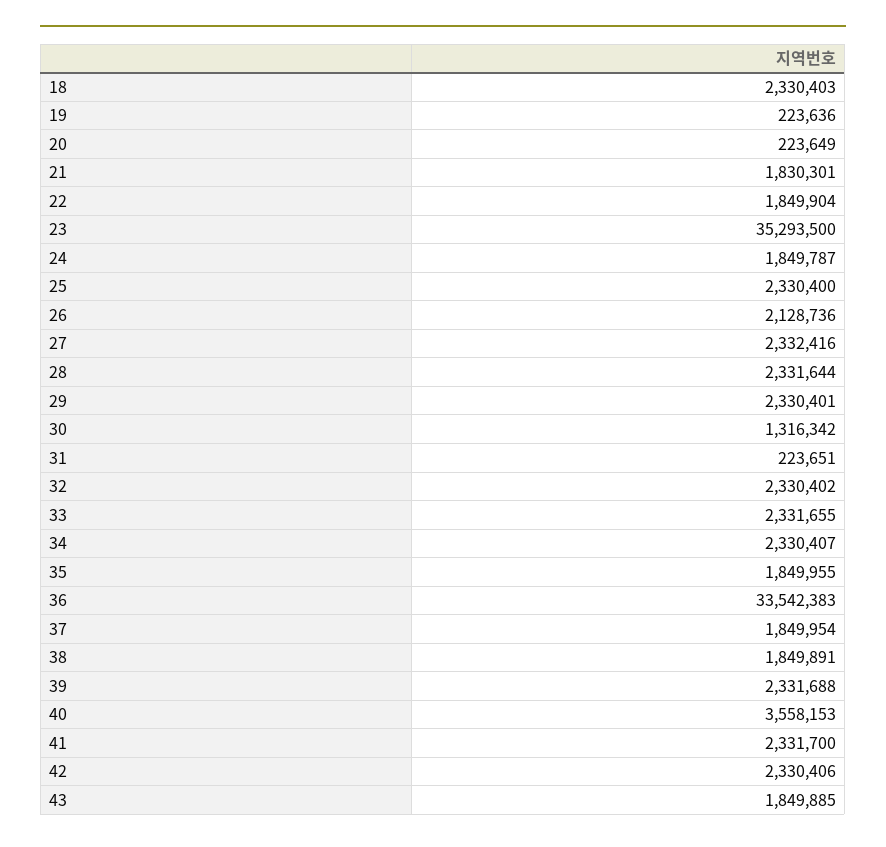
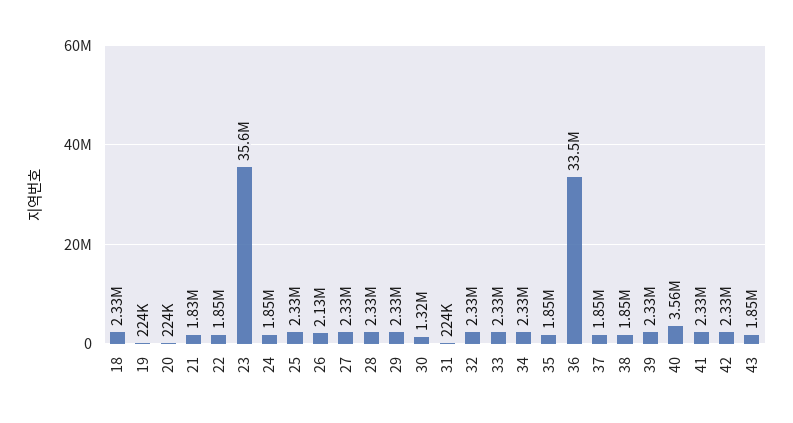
  {
    "18": 2330403,
    "19": 223636,
    "20": 223649,
    "21": 1830301,
    "22": 1849904,
-   "23": 35293500,
+   "23": 35600000,
    "24": 1849787,
    "25": 2330400,
    "26": 2128736,
    "27": 2332416,
    "28": 2331644,
    "29": 2330401,
    "30": 1316342,
    "31": 223651,
    "32": 2330402,
    "33": 2331655,
    "34": 2330407,
    "35": 1849955,
    "36": 33542383,
    "37": 1849954,
    "38": 1849891,
    "39": 2331688,
    "40": 3558153,
    "41": 2331700,
    "42": 2330406,
    "43": 1849885
  }

